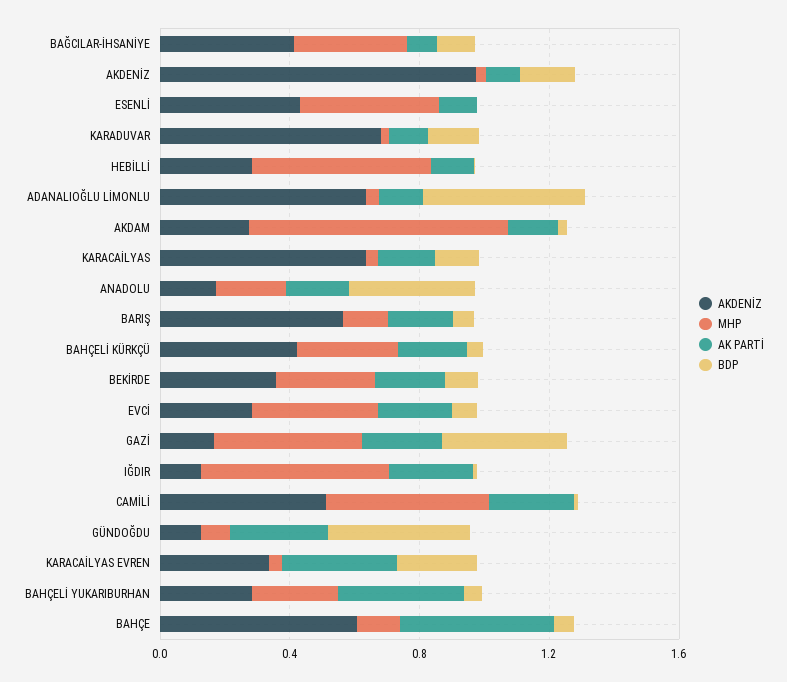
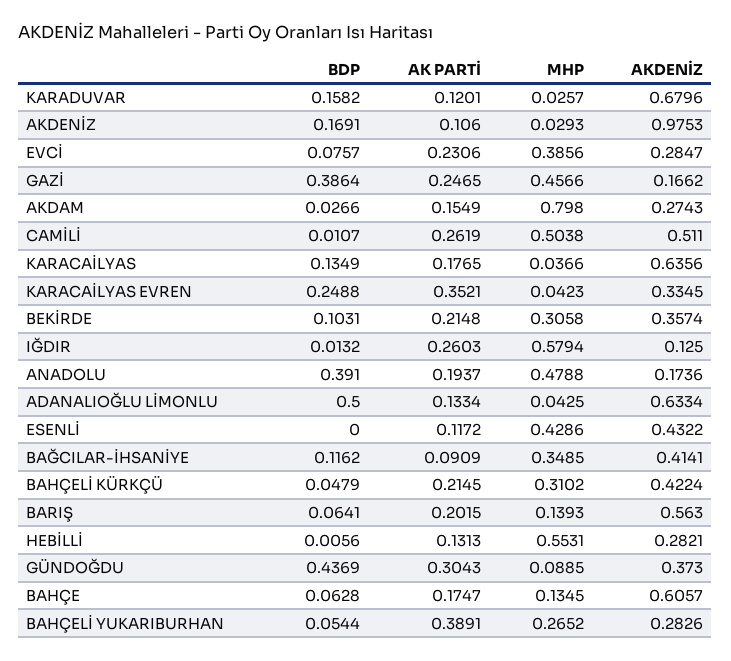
  {
    "AKDENİZ": {
      "BAĞCILAR-İHSANİYE": 0.4141,
      "AKDENİZ": 0.9753,
      "ESENLİ": 0.4322,
      "KARADUVAR": 0.6796,
      "HEBİLLİ": 0.2821,
      "ADANALIOĞLU LİMONLU": 0.6334,
      "AKDAM": 0.2743,
      "KARACAİLYAS": 0.6356,
      "ANADOLU": 0.1736,
      "BARIŞ": 0.563,
      "BAHÇELİ KÜRKÇÜ": 0.4224,
      "BEKİRDE": 0.3574,
      "EVCİ": 0.2847,
      "GAZİ": 0.1662,
      "IĞDIR": 0.125,
      "CAMİLİ": 0.511,
-     "GÜNDOĞDU": 0.1,
+     "GÜNDOĞDU": 0.373,
      "KARACAİLYAS EVREN": 0.3345,
      "BAHÇELİ YUKARIBURHAN": 0.2826,
      "BAHÇE": 0.6057
    },
    "MHP": {
      "BAĞCILAR-İHSANİYE": 0.3485,
      "AKDENİZ": 0.0293,
      "ESENLİ": 0.4286,
      "KARADUVAR": 0.0257,
      "HEBİLLİ": 0.5531,
      "ADANALIOĞLU LİMONLU": 0.0425,
      "AKDAM": 0.798,
      "KARACAİLYAS": 0.0366,
-     "ANADOLU": 0.2,
+     "ANADOLU": 0.4788,
      "BARIŞ": 0.1393,
      "BAHÇELİ KÜRKÇÜ": 0.3102,
      "BEKİRDE": 0.3058,
      "EVCİ": 0.3856,
      "GAZİ": 0.4566,
      "IĞDIR": 0.5794,
      "CAMİLİ": 0.5038,
      "GÜNDOĞDU": 0.0885,
      "KARACAİLYAS EVREN": 0.0423,
      "BAHÇELİ YUKARIBURHAN": 0.2652,
      "BAHÇE": 0.1345
    },
    "AK PARTİ": {
      "BAĞCILAR-İHSANİYE": 0.0909,
      "AKDENİZ": 0.106,
      "ESENLİ": 0.1172,
      "KARADUVAR": 0.1201,
      "HEBİLLİ": 0.1313,
      "ADANALIOĞLU LİMONLU": 0.1334,
      "AKDAM": 0.1549,
      "KARACAİLYAS": 0.1765,
      "ANADOLU": 0.1937,
      "BARIŞ": 0.2015,
      "BAHÇELİ KÜRKÇÜ": 0.2145,
      "BEKİRDE": 0.2148,
      "EVCİ": 0.2306,
      "GAZİ": 0.2465,
      "IĞDIR": 0.2603,
      "CAMİLİ": 0.2619,
      "GÜNDOĞDU": 0.3043,
      "KARACAİLYAS EVREN": 0.3521,
      "BAHÇELİ YUKARIBURHAN": 0.3891,
-     "BAHÇE": 0.5
+     "BAHÇE": 0.1747
    },
    "BDP": {
      "BAĞCILAR-İHSANİYE": 0.1162,
      "AKDENİZ": 0.1691,
      "ESENLİ": 0,
      "KARADUVAR": 0.1582,
      "HEBİLLİ": 0.0056,
      "ADANALIOĞLU LİMONLU": 0.5,
      "AKDAM": 0.0266,
      "KARACAİLYAS": 0.1349,
      "ANADOLU": 0.391,
      "BARIŞ": 0.0641,
      "BAHÇELİ KÜRKÇÜ": 0.0479,
      "BEKİRDE": 0.1031,
      "EVCİ": 0.0757,
      "GAZİ": 0.3864,
      "IĞDIR": 0.0132,
      "CAMİLİ": 0.0107,
      "GÜNDOĞDU": 0.4369,
      "KARACAİLYAS EVREN": 0.2488,
      "BAHÇELİ YUKARIBURHAN": 0.0544,
      "BAHÇE": 0.0628
    }
  }

